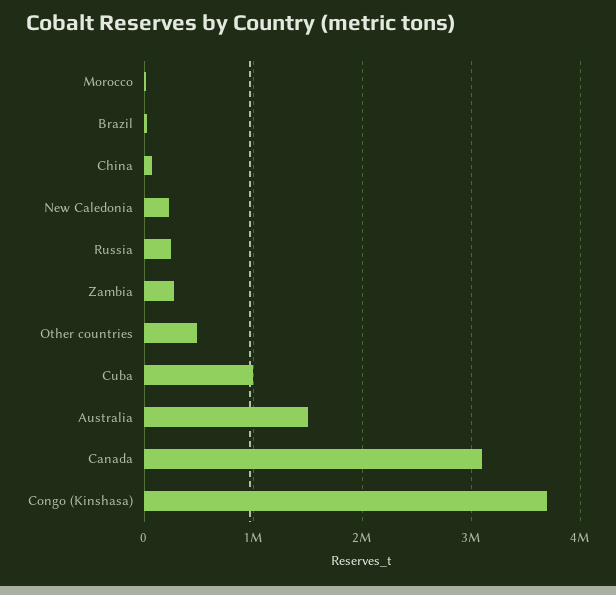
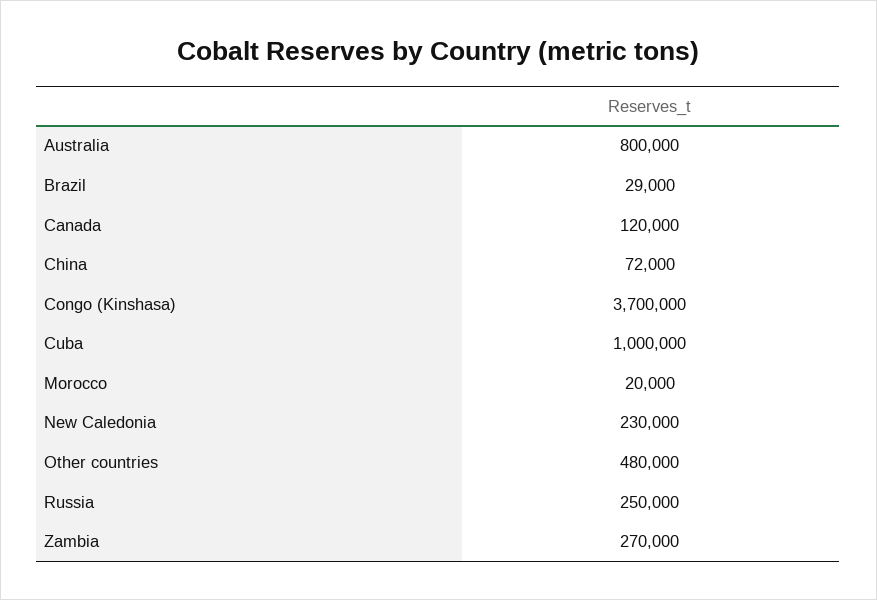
  {
    "Morocco": 20000,
    "Brazil": 29000,
    "China": 72000,
    "New Caledonia": 230000,
    "Russia": 250000,
    "Zambia": 270000,
    "Other countries": 480000,
    "Cuba": 1000000,
-   "Australia": 1500000,
+   "Australia": 800000,
-   "Canada": 3100000,
+   "Canada": 120000,
    "Congo (Kinshasa)": 3700000
  }

